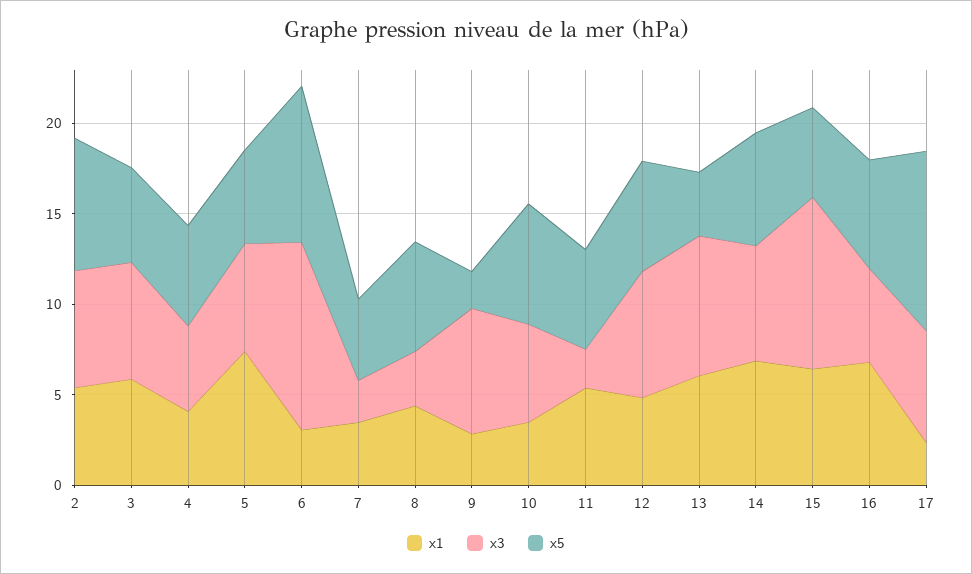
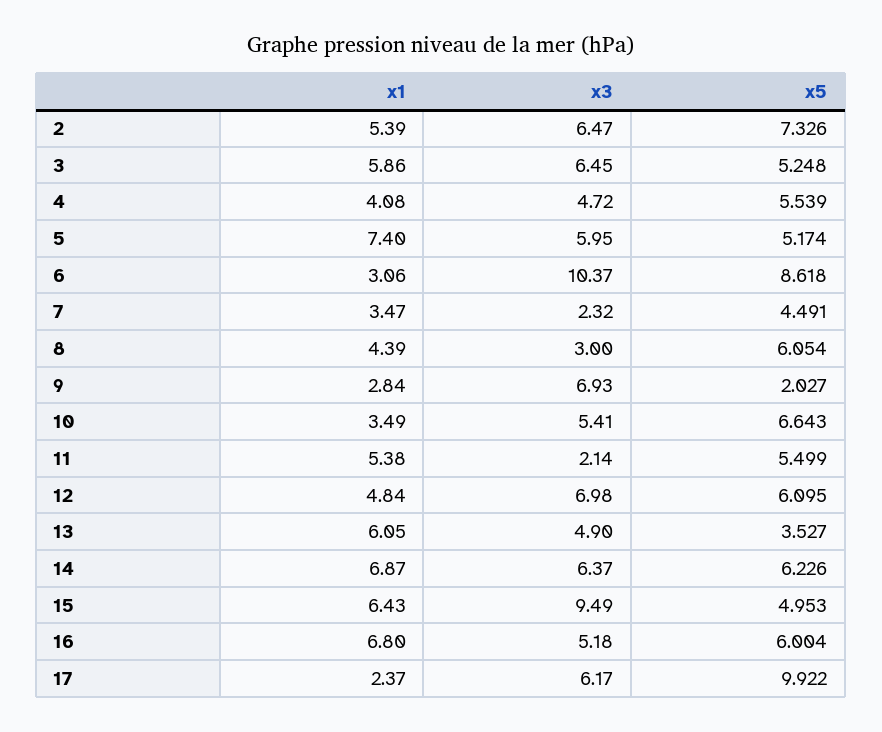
  {
    "x1": {
      "2": 5.39,
      "3": 5.86,
      "4": 4.08,
      "5": 7.4,
      "6": 3.06,
      "7": 3.47,
      "8": 4.39,
      "9": 2.84,
      "10": 3.49,
      "11": 5.38,
      "12": 4.84,
      "13": 6.05,
      "14": 6.87,
      "15": 6.43,
      "16": 6.8,
      "17": 2.37
    },
    "x3": {
      "2": 6.47,
      "3": 6.45,
      "4": 4.72,
      "5": 5.95,
      "6": 10.37,
      "7": 2.32,
      "8": 3,
      "9": 6.93,
      "10": 5.41,
      "11": 2.14,
      "12": 6.98,
-     "13": 8,
+     "13": 4.9,
      "14": 6.37,
      "15": 9.49,
      "16": 5.18,
      "17": 6.17
    },
    "x5": {
      "2": 7.326,
      "3": 5.248,
      "4": 5.539,
      "5": 5.174,
      "6": 8.618,
      "7": 4.491,
      "8": 6.054,
      "9": 2.027,
      "10": 6.643,
      "11": 5.499,
      "12": 6.095,
      "13": 3.527,
      "14": 6.226,
      "15": 4.953,
      "16": 6.004,
      "17": 9.922
    }
  }

